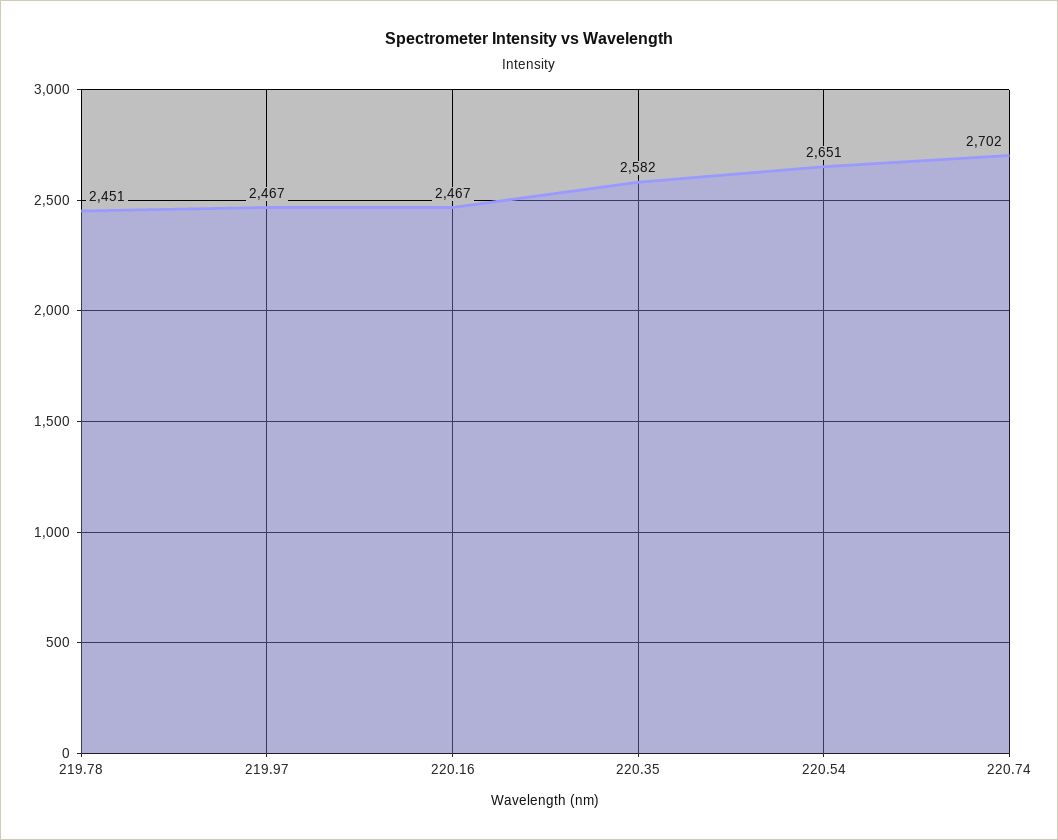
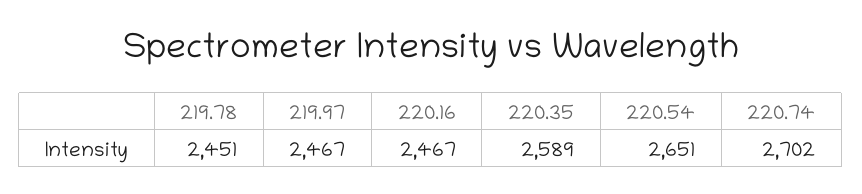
  {
    "219.78": 2451,
    "219.97": 2467,
    "220.16": 2467,
-   "220.35": 2582,
+   "220.35": 2589,
    "220.54": 2651,
    "220.74": 2702
  }

